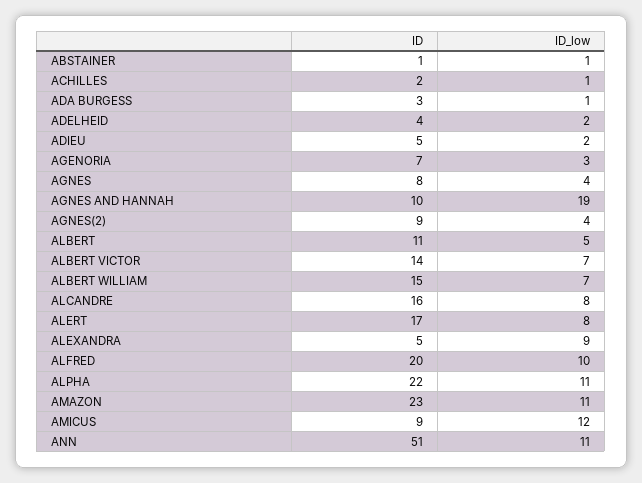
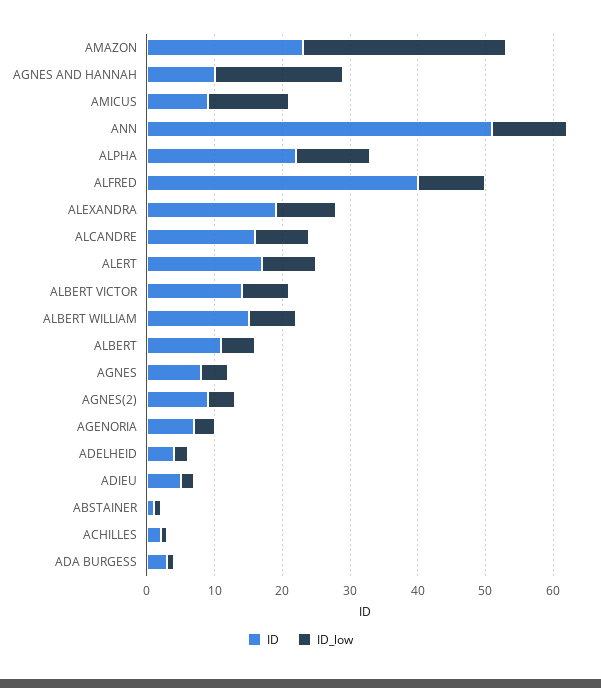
  {
    "ID": {
      "ABSTAINER": 1,
      "ACHILLES": 2,
      "ADA BURGESS": 3,
      "ADELHEID": 4,
      "ADIEU": 5,
      "AGENORIA": 7,
      "AGNES": 8,
      "AGNES AND HANNAH": 10,
      "AGNES(2)": 9,
      "ALBERT": 11,
      "ALBERT VICTOR": 14,
      "ALBERT WILLIAM": 15,
      "ALCANDRE": 16,
      "ALERT": 17,
-     "ALEXANDRA": 5,
+     "ALEXANDRA": 20,
-     "ALFRED": 20,
+     "ALFRED": 40,
      "ALPHA": 22,
      "AMAZON": 23,
      "AMICUS": 9,
      "ANN": 51
    },
    "ID_low": {
      "ABSTAINER": 1,
      "ACHILLES": 1,
      "ADA BURGESS": 1,
      "ADELHEID": 2,
      "ADIEU": 2,
      "AGENORIA": 3,
      "AGNES": 4,
      "AGNES AND HANNAH": 19,
      "AGNES(2)": 4,
      "ALBERT": 5,
      "ALBERT VICTOR": 7,
      "ALBERT WILLIAM": 7,
      "ALCANDRE": 8,
      "ALERT": 8,
      "ALEXANDRA": 9,
      "ALFRED": 10,
      "ALPHA": 11,
-     "AMAZON": 11,
+     "AMAZON": 30,
      "AMICUS": 12,
      "ANN": 11
    }
  }

